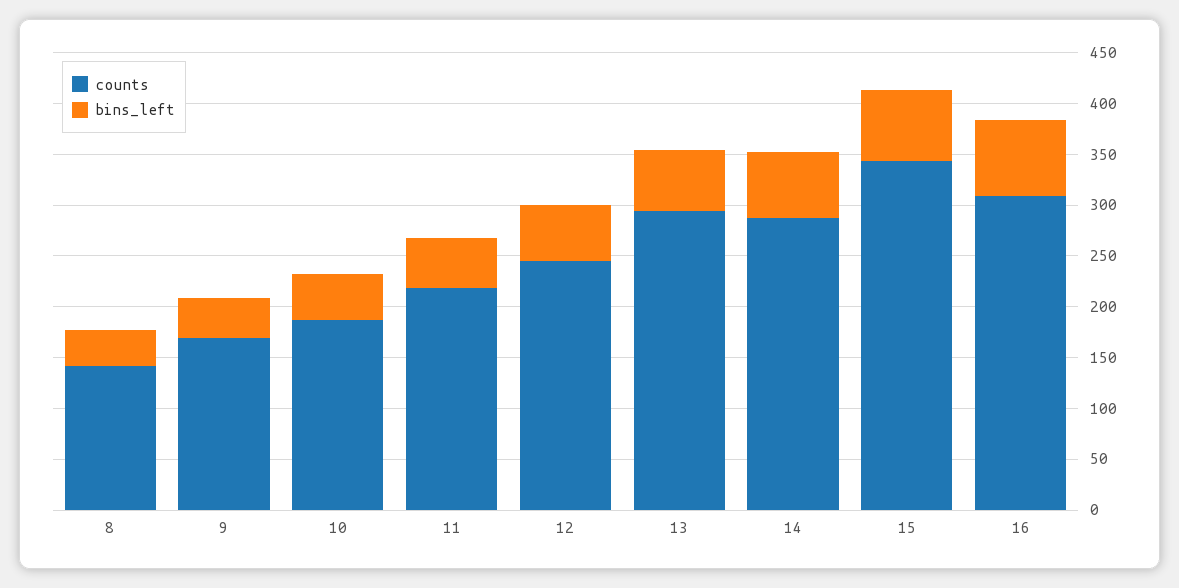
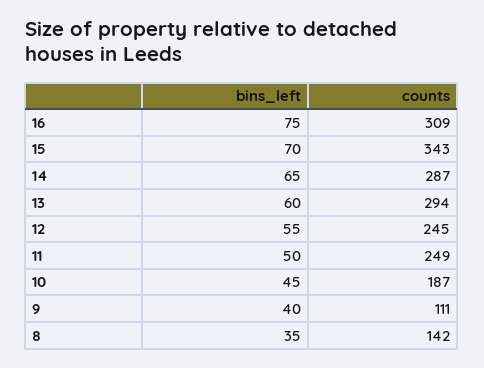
  {
    "counts": {
      "8": 142,
-     "9": 170,
+     "9": 111,
      "10": 187,
-     "11": 220,
+     "11": 249,
      "12": 245,
      "13": 294,
      "14": 287,
      "15": 343,
      "16": 309
    },
    "bins_left": {
      "8": 35,
      "9": 40,
      "10": 45,
      "11": 50,
      "12": 55,
      "13": 60,
      "14": 65,
      "15": 70,
      "16": 75
    }
  }

